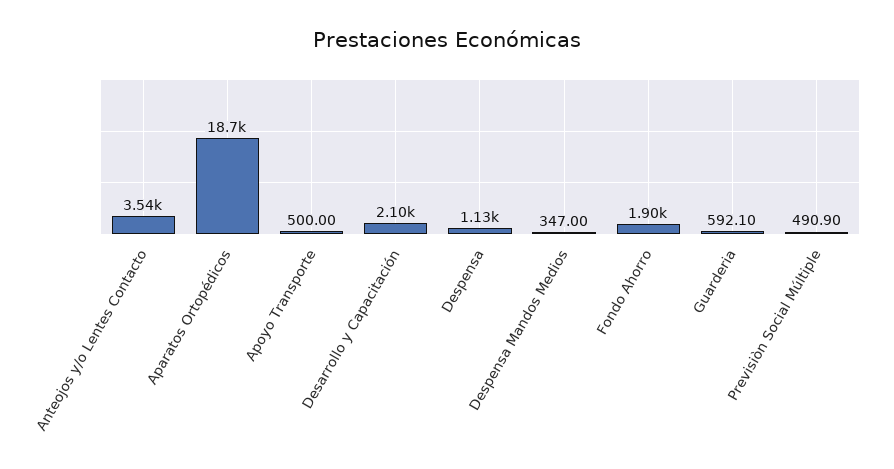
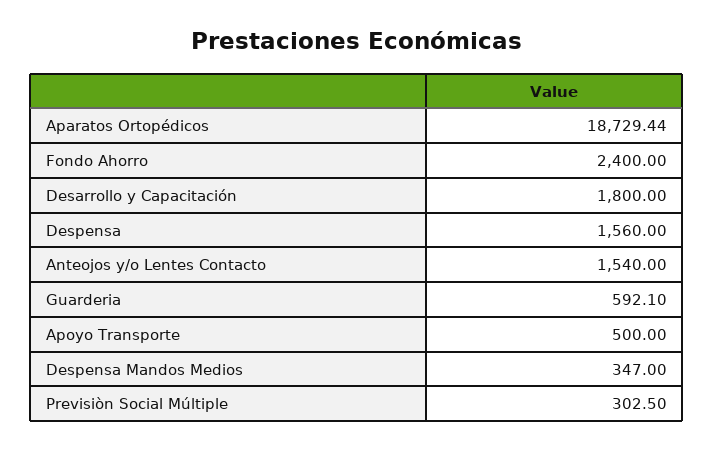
  {
-   "Anteojos y/o Lentes Contacto": 3540,
+   "Anteojos y/o Lentes Contacto": 1540,
    "Aparatos Ortopédicos": 18729.44,
    "Apoyo Transporte": 500,
-   "Desarrollo y Capacitación": 2100,
+   "Desarrollo y Capacitación": 1800,
-   "Despensa": 1130,
+   "Despensa": 1560,
    "Despensa Mandos Medios": 347,
-   "Fondo Ahorro": 1900,
+   "Fondo Ahorro": 2400,
    "Guarderia": 592.1,
-   "Previsiòn Social Múltiple": 490.9
+   "Previsiòn Social Múltiple": 302.5
  }

